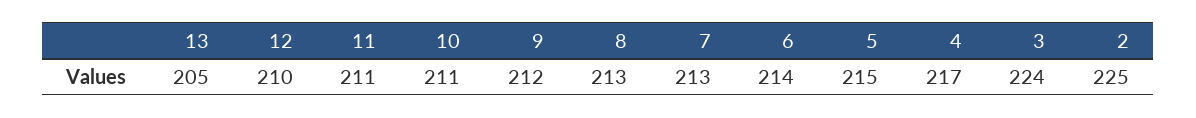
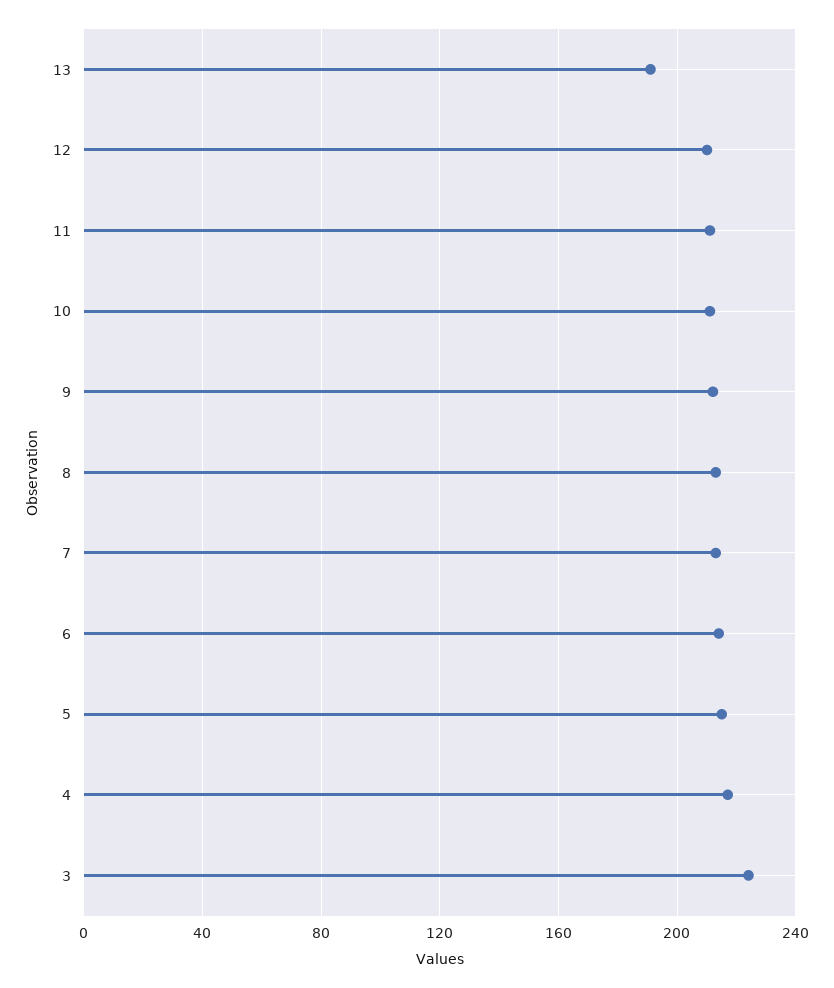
  {
-   "13": 205,
+   "13": 190,
    "12": 210,
    "11": 211,
    "10": 211,
    "9": 212,
    "8": 213,
    "7": 213,
    "6": 214,
    "5": 215,
    "4": 217,
-   "3": 224,
+   "3": 224
-   "2": 225
  }

